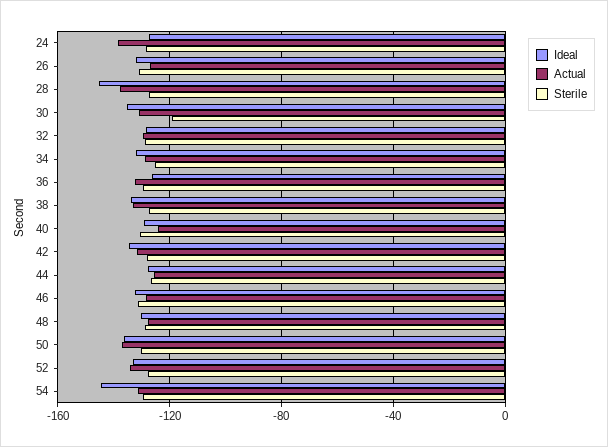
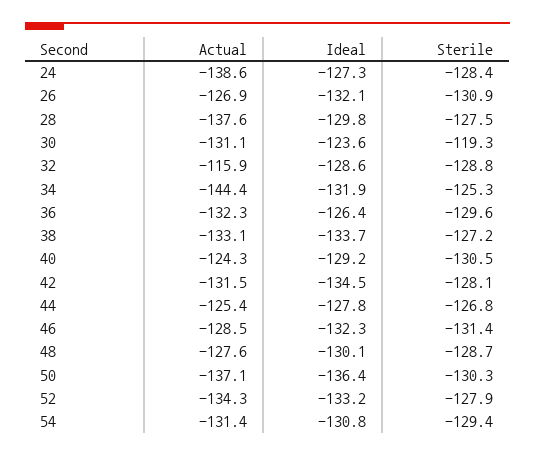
  {
    "Ideal": {
      "24": -127.3,
      "26": -132.1,
-     "28": -145,
+     "28": -129.8,
-     "30": -135,
+     "30": -123.6,
      "32": -128.6,
      "34": -131.9,
      "36": -126.4,
      "38": -133.7,
      "40": -129.2,
      "42": -134.5,
      "44": -127.8,
      "46": -132.3,
      "48": -130.1,
      "50": -136.4,
      "52": -133.2,
-     "54": -145
+     "54": -130.8
    },
    "Actual": {
      "24": -138.6,
      "26": -126.9,
      "28": -137.6,
      "30": -131.1,
-     "32": -130,
+     "32": -115.9,
-     "34": -130,
+     "34": -144.4,
      "36": -132.3,
      "38": -133.1,
      "40": -124.3,
      "42": -131.5,
      "44": -125.4,
      "46": -128.5,
      "48": -127.6,
      "50": -137.1,
      "52": -134.3,
      "54": -131.4
    },
    "Sterile": {
      "24": -128.4,
      "26": -130.9,
      "28": -127.5,
      "30": -119.3,
      "32": -128.8,
      "34": -125.3,
      "36": -129.6,
      "38": -127.2,
      "40": -130.5,
      "42": -128.1,
      "44": -126.8,
      "46": -131.4,
      "48": -128.7,
      "50": -130.3,
      "52": -127.9,
      "54": -129.4
    }
  }

